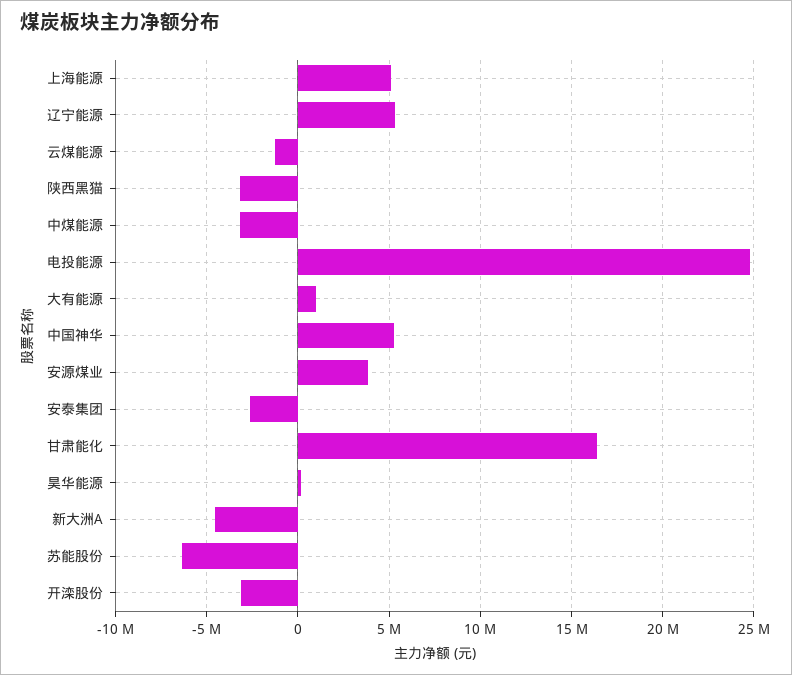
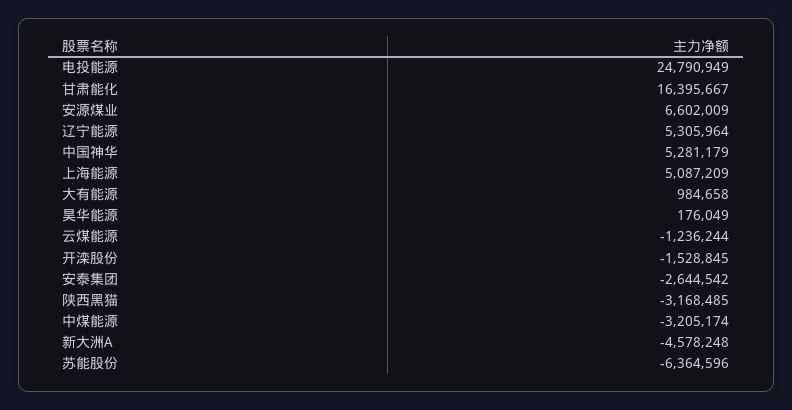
  {
    "上海能源": 5087209,
    "辽宁能源": 5305964,
    "云煤能源": -1236244,
    "陕西黑猫": -3168485,
    "中煤能源": -3205174,
    "电投能源": 24790949,
    "大有能源": 984658,
    "中国神华": 5281179,
-   "安源煤业": 4000000,
+   "安源煤业": 6602009,
    "安泰集团": -2644542,
    "甘肃能化": 16395667,
    "昊华能源": 176049,
    "新大洲A": -4578248,
    "苏能股份": -6364596,
-   "开滦股份": -3000000
+   "开滦股份": -1528845
  }

